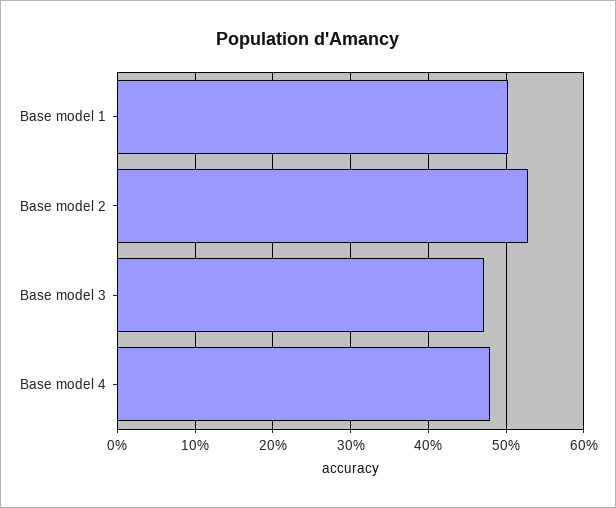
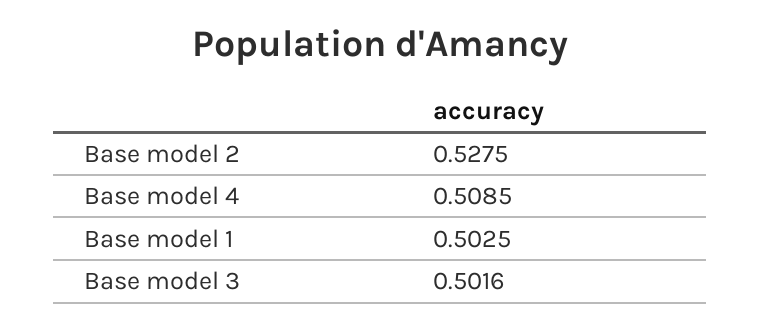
  {
    "Base model 1": 0.5025,
    "Base model 2": 0.5275,
-   "Base model 3": 0.47,
+   "Base model 3": 0.5016,
-   "Base model 4": 0.48
+   "Base model 4": 0.5085
  }

